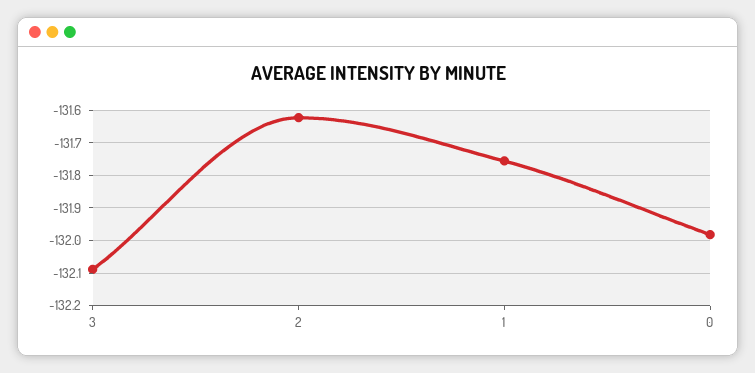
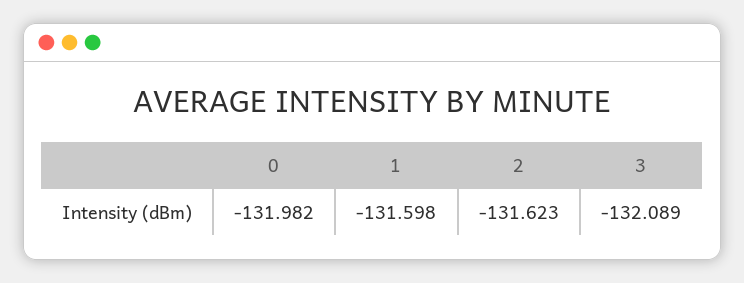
  {
    "3": -132.089,
    "2": -131.623,
-   "1": -131.76,
+   "1": -131.598,
    "0": -131.982
  }

